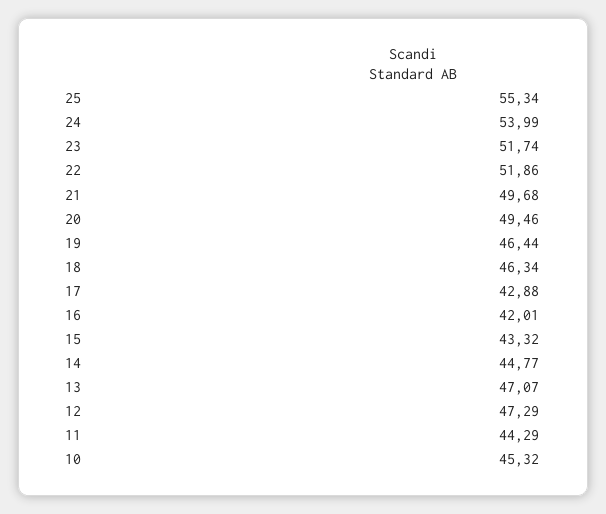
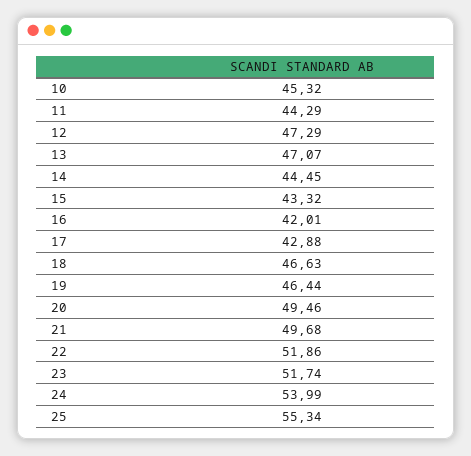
  {
    "25": 55.34,
    "24": 53.99,
    "23": 51.74,
    "22": 51.86,
    "21": 49.68,
    "20": 49.46,
    "19": 46.44,
-   "18": 46.34,
+   "18": 46.63,
    "17": 42.88,
    "16": 42.01,
    "15": 43.32,
-   "14": 44.77,
+   "14": 44.45,
    "13": 47.07,
    "12": 47.29,
    "11": 44.29,
    "10": 45.32
  }

